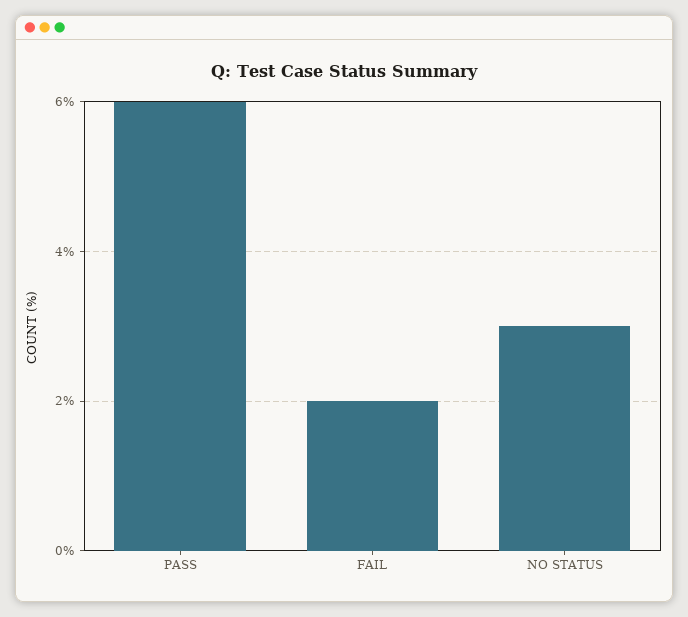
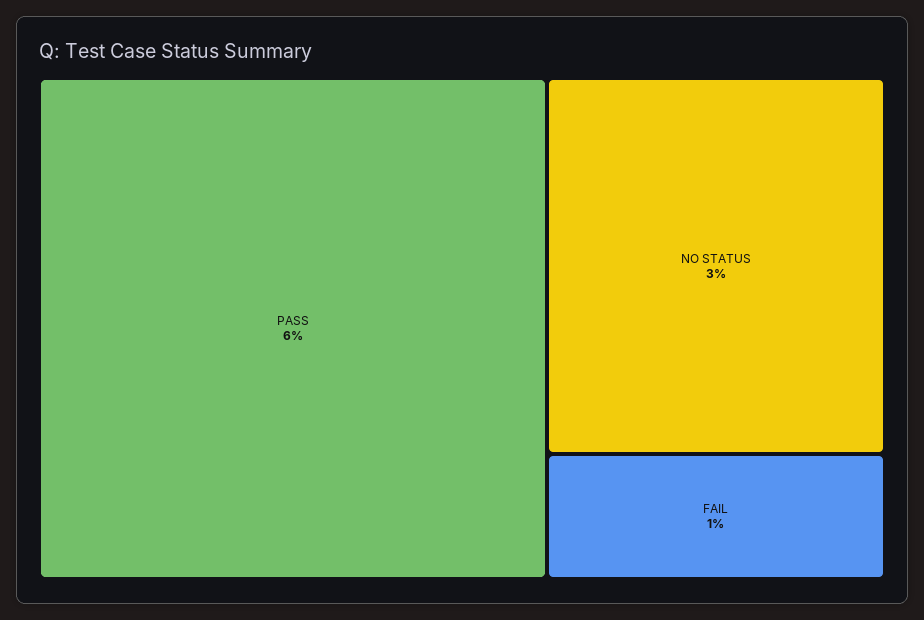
  {
    "PASS": 6,
-   "FAIL": 2,
+   "FAIL": 1,
    "NO STATUS": 3
  }

